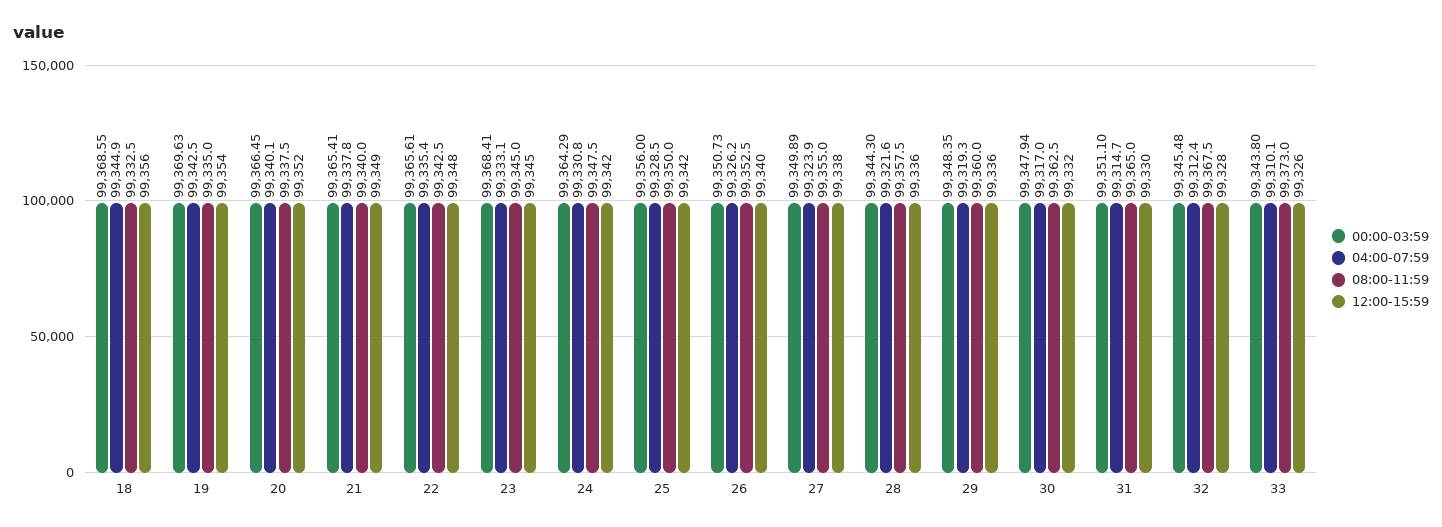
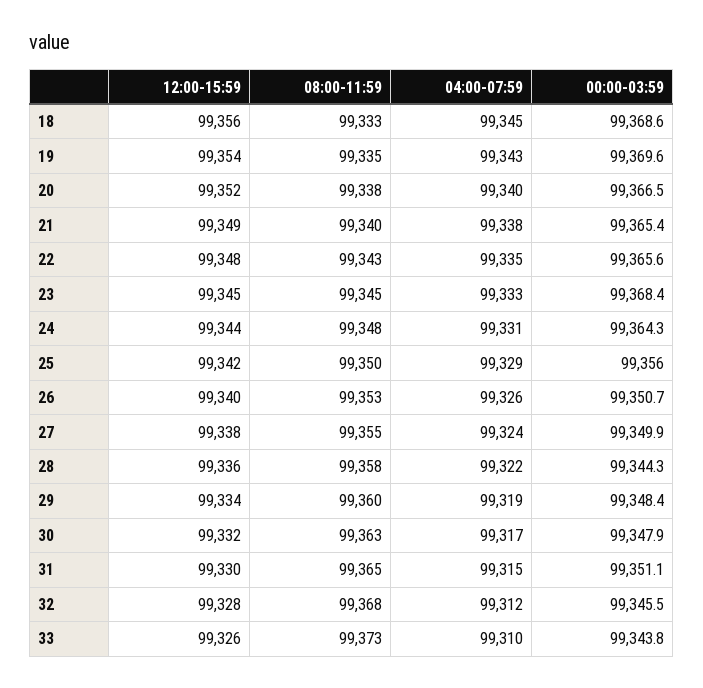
  {
    "00:00-03:59": {
      "18": 99368.55,
      "19": 99369.63,
      "20": 99366.45,
      "21": 99365.41,
      "22": 99365.61,
      "23": 99368.41,
      "24": 99364.29,
      "25": 99356,
      "26": 99350.73,
      "27": 99349.89,
      "28": 99344.3,
      "29": 99348.35,
      "30": 99347.94,
      "31": 99351.1,
      "32": 99345.48,
      "33": 99343.8
    },
    "04:00-07:59": {
      "18": 99344.9,
      "19": 99342.5,
      "20": 99340.1,
      "21": 99337.8,
      "22": 99335.4,
      "23": 99333.1,
      "24": 99330.8,
      "25": 99328.5,
      "26": 99326.2,
      "27": 99323.9,
      "28": 99321.6,
      "29": 99319.3,
      "30": 99317,
      "31": 99314.7,
      "32": 99312.4,
      "33": 99310.1
    },
    "08:00-11:59": {
      "18": 99332.5,
      "19": 99335,
      "20": 99337.5,
      "21": 99340,
      "22": 99342.5,
      "23": 99345,
      "24": 99347.5,
      "25": 99350,
      "26": 99352.5,
      "27": 99355,
      "28": 99357.5,
      "29": 99360,
      "30": 99362.5,
      "31": 99365,
      "32": 99367.5,
      "33": 99373
    },
    "12:00-15:59": {
      "18": 99356,
      "19": 99354,
      "20": 99352,
      "21": 99349,
      "22": 99348,
      "23": 99345,
-     "24": 99342,
+     "24": 99344,
      "25": 99342,
      "26": 99340,
      "27": 99338,
      "28": 99336,
-     "29": 99336,
+     "29": 99334,
      "30": 99332,
      "31": 99330,
      "32": 99328,
      "33": 99326
    }
  }

